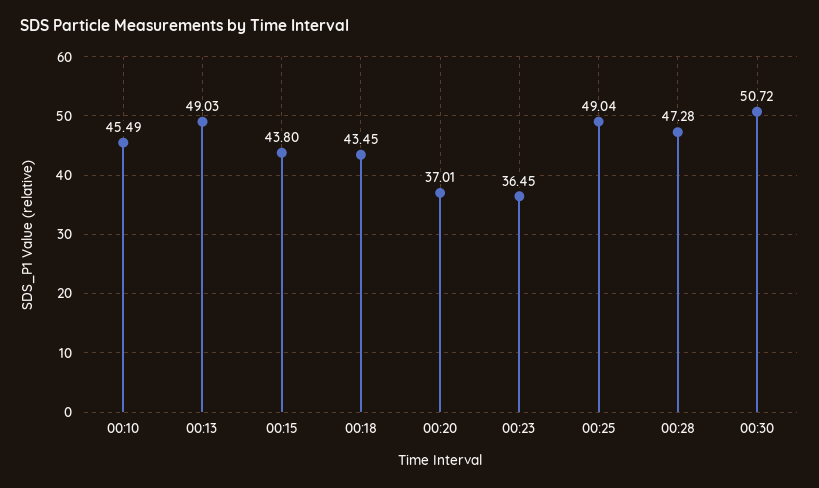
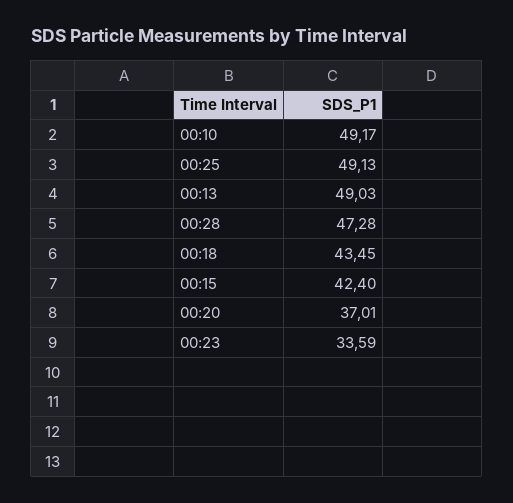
  {
-   "00:10": 45.49,
+   "00:10": 49.17,
    "00:13": 49.03,
-   "00:15": 43.8,
+   "00:15": 42.4,
    "00:18": 43.45,
    "00:20": 37.01,
-   "00:23": 36.45,
+   "00:23": 33.59,
-   "00:25": 49.04,
+   "00:25": 49.13,
-   "00:28": 47.28,
+   "00:28": 47.28
-   "00:30": 50.72
  }

